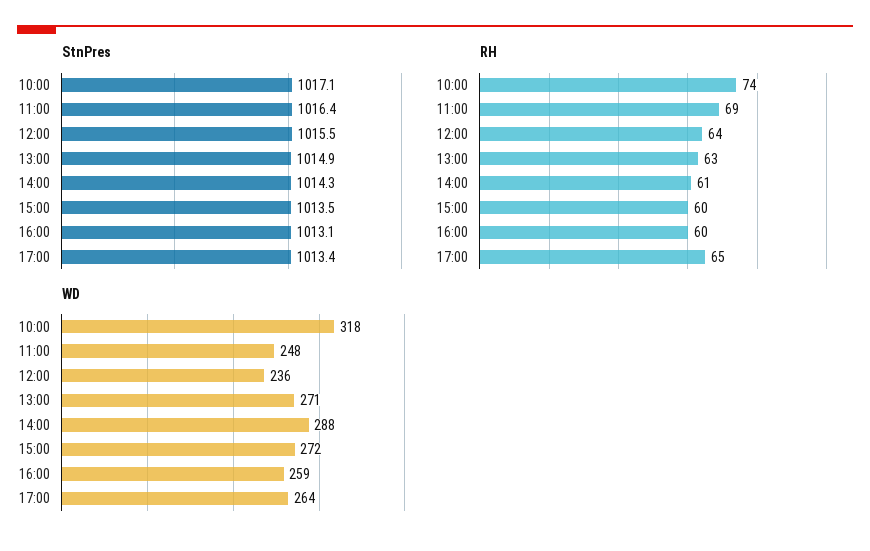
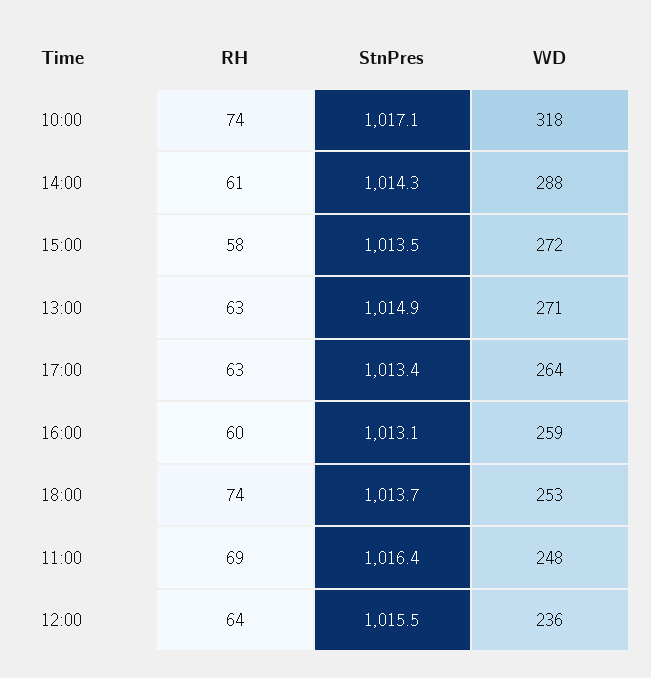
  {
    "StnPres": {
      "10:00": 1017.1,
      "11:00": 1016.4,
      "12:00": 1015.5,
      "13:00": 1014.9,
      "14:00": 1014.3,
      "15:00": 1013.5,
      "16:00": 1013.1,
-     "17:00": 1013.4
+     "17:00": 1013.4,
+     "18:00": 1013.7
    },
    "RH": {
      "10:00": 74,
      "11:00": 69,
      "12:00": 64,
      "13:00": 63,
      "14:00": 61,
-     "15:00": 60,
+     "15:00": 58,
      "16:00": 60,
-     "17:00": 65
+     "17:00": 63,
+     "18:00": 74
    },
    "WD": {
      "10:00": 318,
      "11:00": 248,
      "12:00": 236,
      "13:00": 271,
      "14:00": 288,
      "15:00": 272,
      "16:00": 259,
-     "17:00": 264
+     "17:00": 264,
+     "18:00": 253
    }
  }

